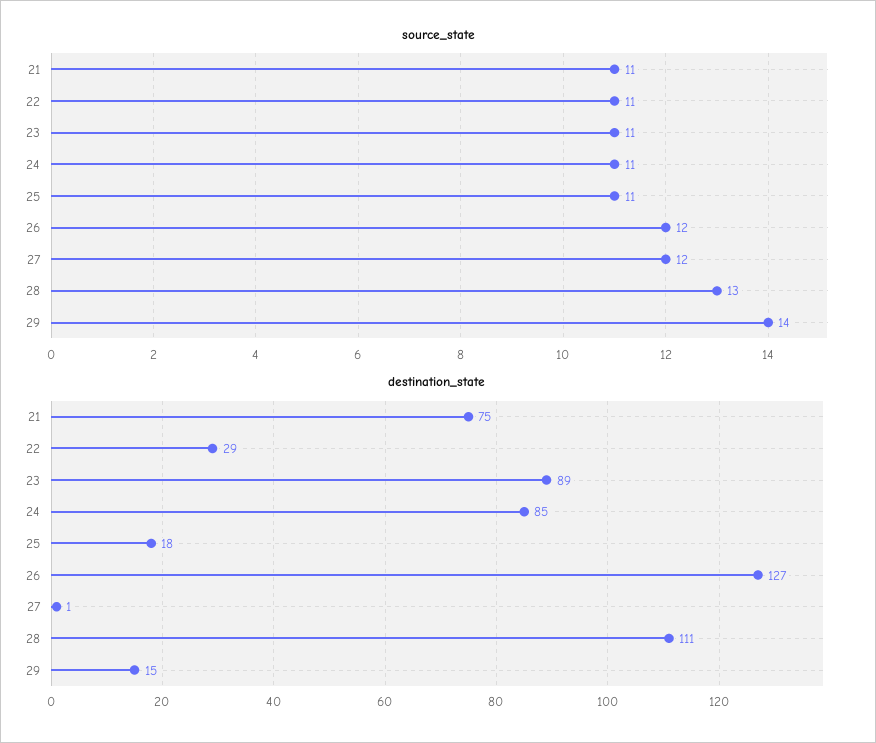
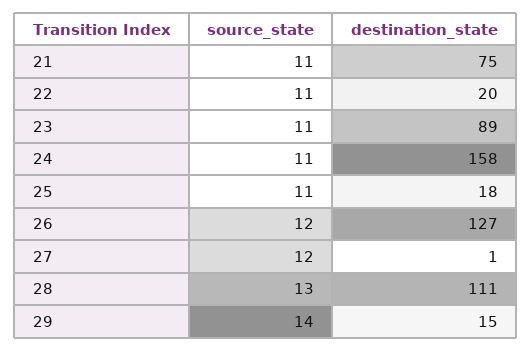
  {
    "source_state": {
      "21": 11,
      "22": 11,
      "23": 11,
      "24": 11,
      "25": 11,
      "26": 12,
      "27": 12,
      "28": 13,
      "29": 14
    },
    "destination_state": {
      "21": 75,
-     "22": 29,
+     "22": 20,
      "23": 89,
-     "24": 85,
+     "24": 158,
      "25": 18,
      "26": 127,
      "27": 1,
      "28": 111,
      "29": 15
    }
  }

